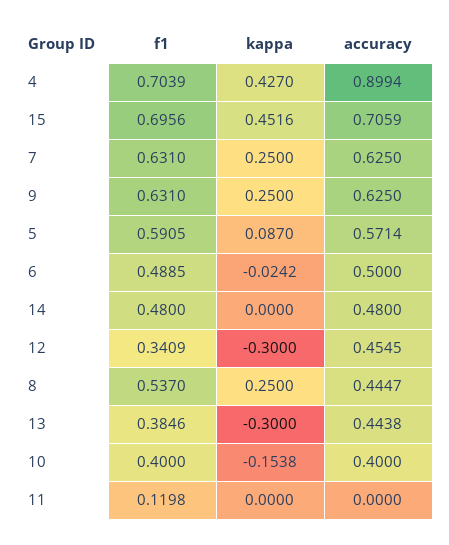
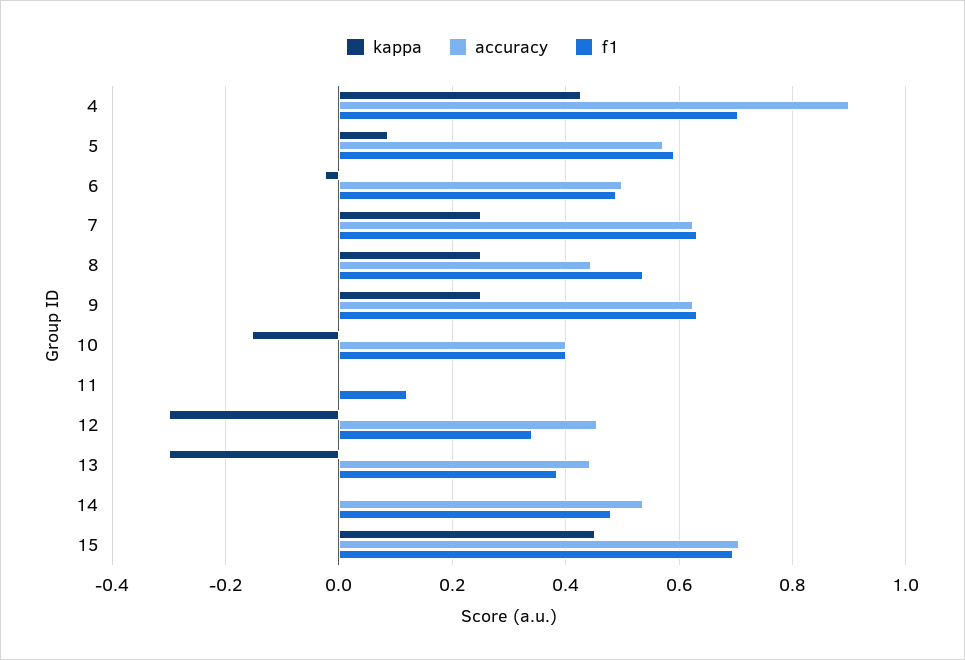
  {
    "f1": {
      "4": 0.7039,
      "15": 0.6956,
      "7": 0.631,
      "9": 0.631,
      "5": 0.5905,
      "6": 0.4885,
      "14": 0.48,
      "12": 0.3409,
      "8": 0.537,
      "13": 0.3846,
      "10": 0.4,
      "11": 0.1198
    },
    "kappa": {
      "4": 0.427,
      "15": 0.4516,
      "7": 0.25,
      "9": 0.25,
      "5": 0.087,
      "6": -0.0242,
      "14": 0,
      "12": -0.3,
      "8": 0.25,
      "13": -0.3,
      "10": -0.1538,
      "11": 0
    },
    "accuracy": {
      "4": 0.8994,
      "15": 0.7059,
      "7": 0.625,
      "9": 0.625,
      "5": 0.5714,
      "6": 0.5,
-     "14": 0.48,
+     "14": 0.54,
      "12": 0.4545,
      "8": 0.4447,
      "13": 0.4438,
      "10": 0.4,
      "11": 0
    }
  }

